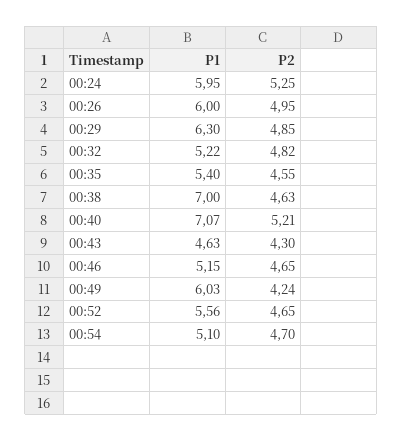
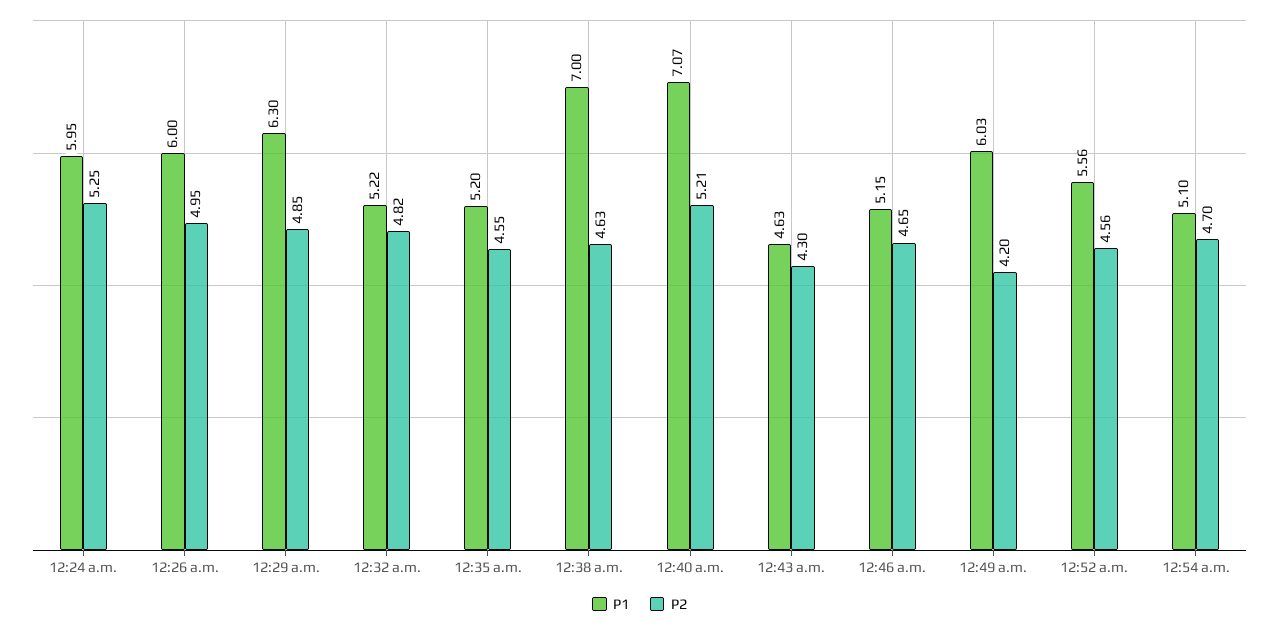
  {
    "P1": {
      "00:24": 5.95,
      "00:26": 6,
      "00:29": 6.3,
      "00:32": 5.22,
-     "00:35": 5.4,
+     "00:35": 5.2,
      "00:38": 7,
      "00:40": 7.07,
      "00:43": 4.63,
      "00:46": 5.15,
      "00:49": 6.03,
      "00:52": 5.56,
      "00:54": 5.1
    },
    "P2": {
      "00:24": 5.25,
      "00:26": 4.95,
      "00:29": 4.85,
      "00:32": 4.82,
      "00:35": 4.55,
      "00:38": 4.63,
      "00:40": 5.21,
      "00:43": 4.3,
      "00:46": 4.65,
-     "00:49": 4.24,
+     "00:49": 4.2,
-     "00:52": 4.65,
+     "00:52": 4.56,
      "00:54": 4.7
    }
  }

